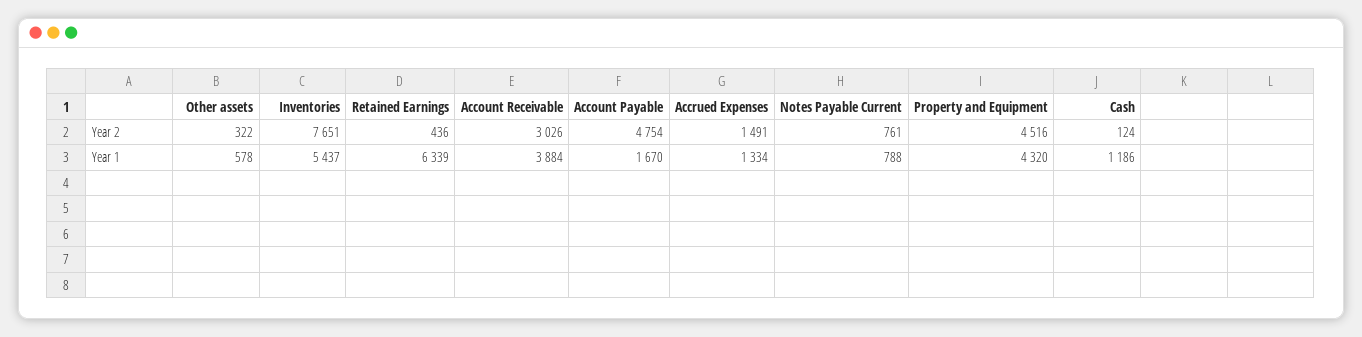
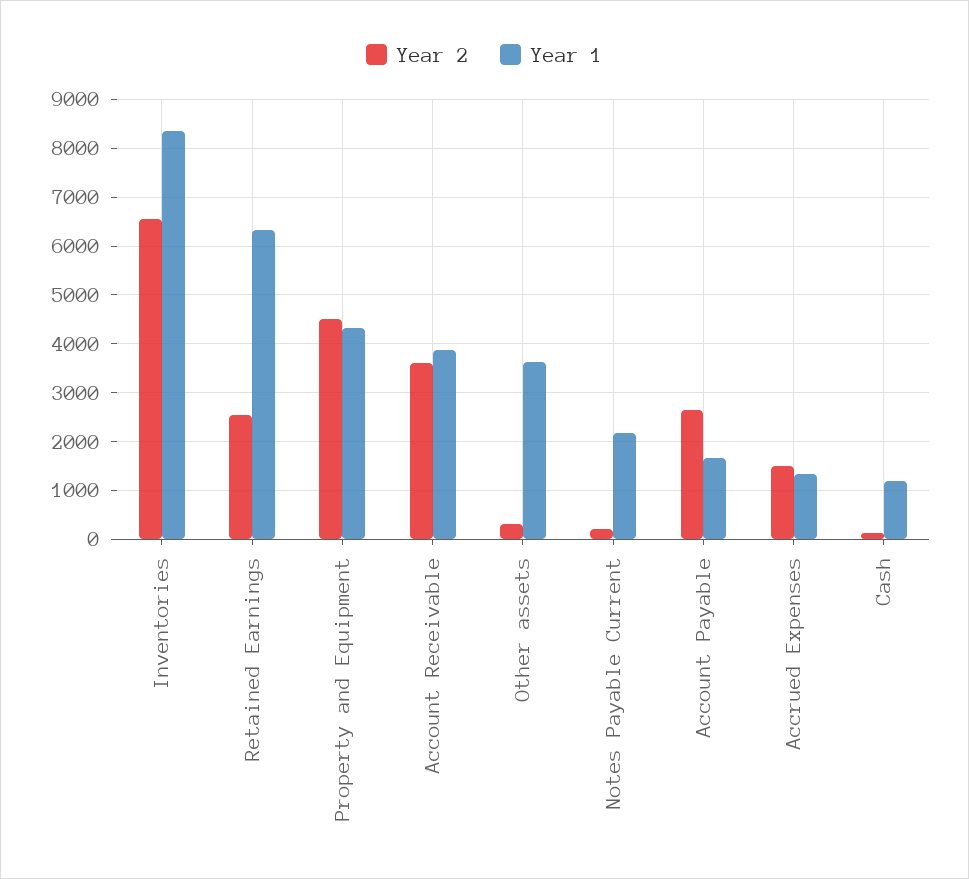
  {
    "Year 2": {
      "Other assets": 322,
-     "Inventories": 7651,
+     "Inventories": 6600,
-     "Retained Earnings": 436,
+     "Retained Earnings": 2600,
-     "Account Receivable": 3026,
+     "Account Receivable": 3600,
-     "Account Payable": 4754,
+     "Account Payable": 2600,
      "Accrued Expenses": 1491,
-     "Notes Payable Current": 761,
+     "Notes Payable Current": 200,
      "Property and Equipment": 4516,
      "Cash": 124
    },
    "Year 1": {
-     "Other assets": 578,
+     "Other assets": 3600,
-     "Inventories": 5437,
+     "Inventories": 8400,
      "Retained Earnings": 6339,
      "Account Receivable": 3884,
      "Account Payable": 1670,
      "Accrued Expenses": 1334,
-     "Notes Payable Current": 788,
+     "Notes Payable Current": 2200,
      "Property and Equipment": 4320,
      "Cash": 1186
    }
  }

